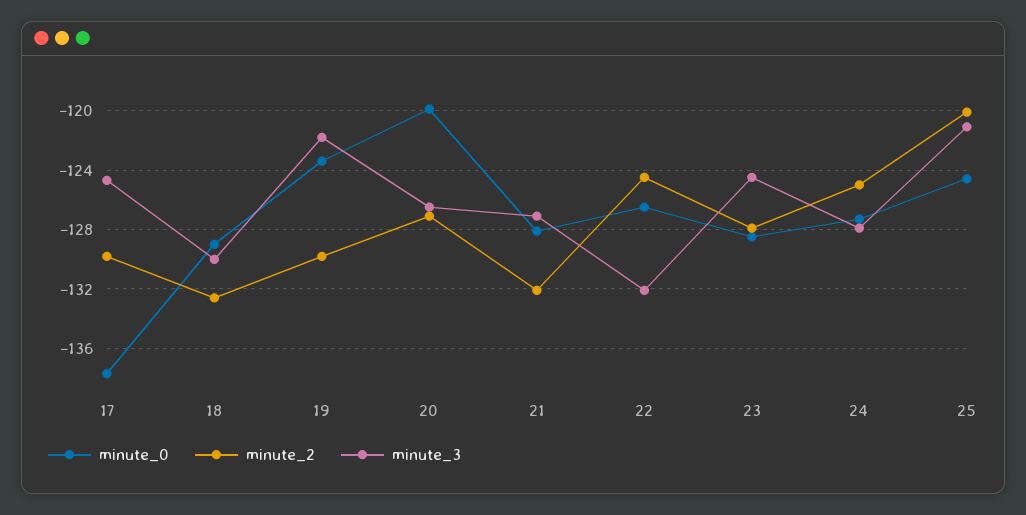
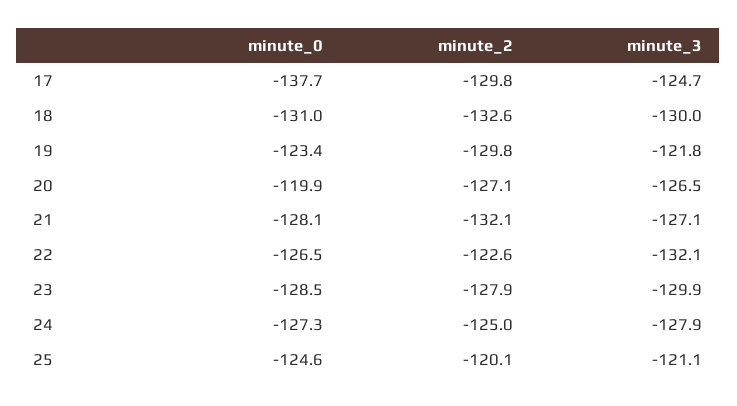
  {
    "minute_0": {
      "17": -137.7,
-     "18": -129,
+     "18": -131,
      "19": -123.4,
      "20": -119.9,
      "21": -128.1,
      "22": -126.5,
      "23": -128.5,
      "24": -127.3,
      "25": -124.6
    },
    "minute_2": {
      "17": -129.8,
      "18": -132.6,
      "19": -129.8,
      "20": -127.1,
      "21": -132.1,
-     "22": -124.5,
+     "22": -122.6,
      "23": -127.9,
      "24": -125,
      "25": -120.1
    },
    "minute_3": {
      "17": -124.7,
      "18": -130,
      "19": -121.8,
      "20": -126.5,
      "21": -127.1,
      "22": -132.1,
-     "23": -124.5,
+     "23": -129.9,
      "24": -127.9,
      "25": -121.1
    }
  }

